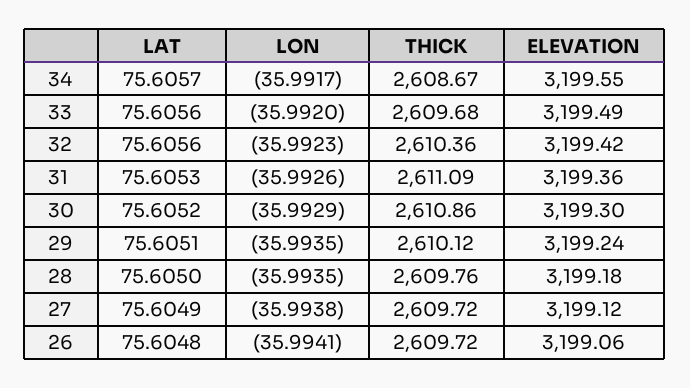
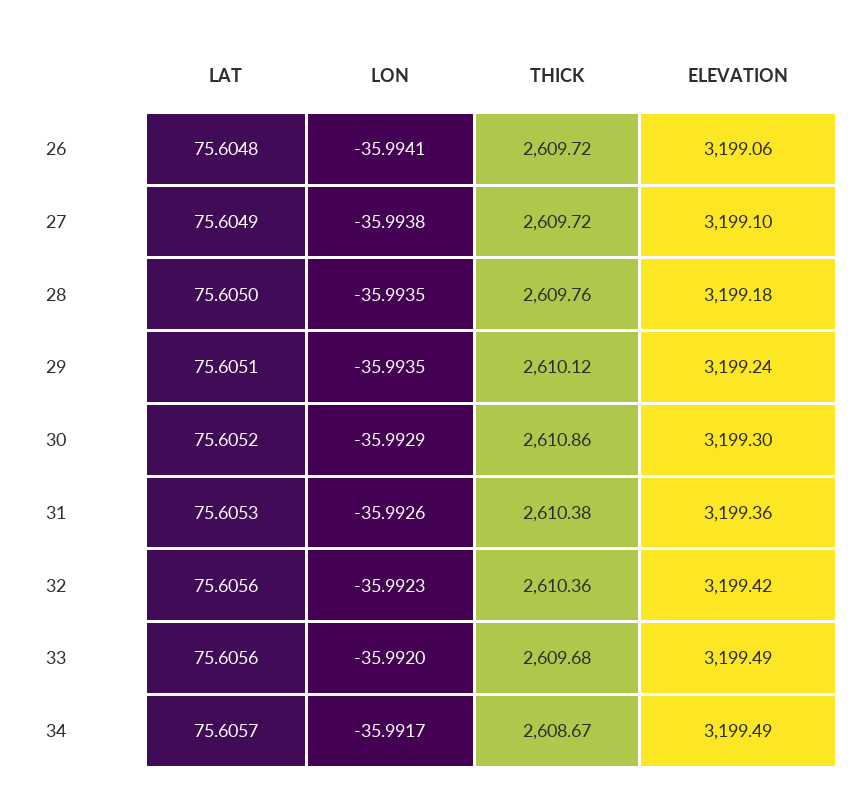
  {
    "LAT": {
      "34": 75.6057,
      "33": 75.6056,
      "32": 75.6056,
      "31": 75.6053,
      "30": 75.6052,
      "29": 75.6051,
      "28": 75.605,
      "27": 75.6049,
      "26": 75.6048
    },
    "LON": {
      "34": -35.9917,
      "33": -35.992,
      "32": -35.9923,
      "31": -35.9926,
      "30": -35.9929,
      "29": -35.9935,
      "28": -35.9935,
      "27": -35.9938,
      "26": -35.9941
    },
    "THICK": {
      "34": 2608.67,
      "33": 2609.68,
      "32": 2610.36,
-     "31": 2611.09,
+     "31": 2610.38,
      "30": 2610.86,
      "29": 2610.12,
      "28": 2609.76,
      "27": 2609.72,
      "26": 2609.72
    },
    "ELEVATION": {
-     "34": 3199.55,
+     "34": 3199.49,
      "33": 3199.49,
      "32": 3199.42,
      "31": 3199.36,
      "30": 3199.3,
      "29": 3199.24,
      "28": 3199.18,
-     "27": 3199.12,
+     "27": 3199.1,
      "26": 3199.06
    }
  }

